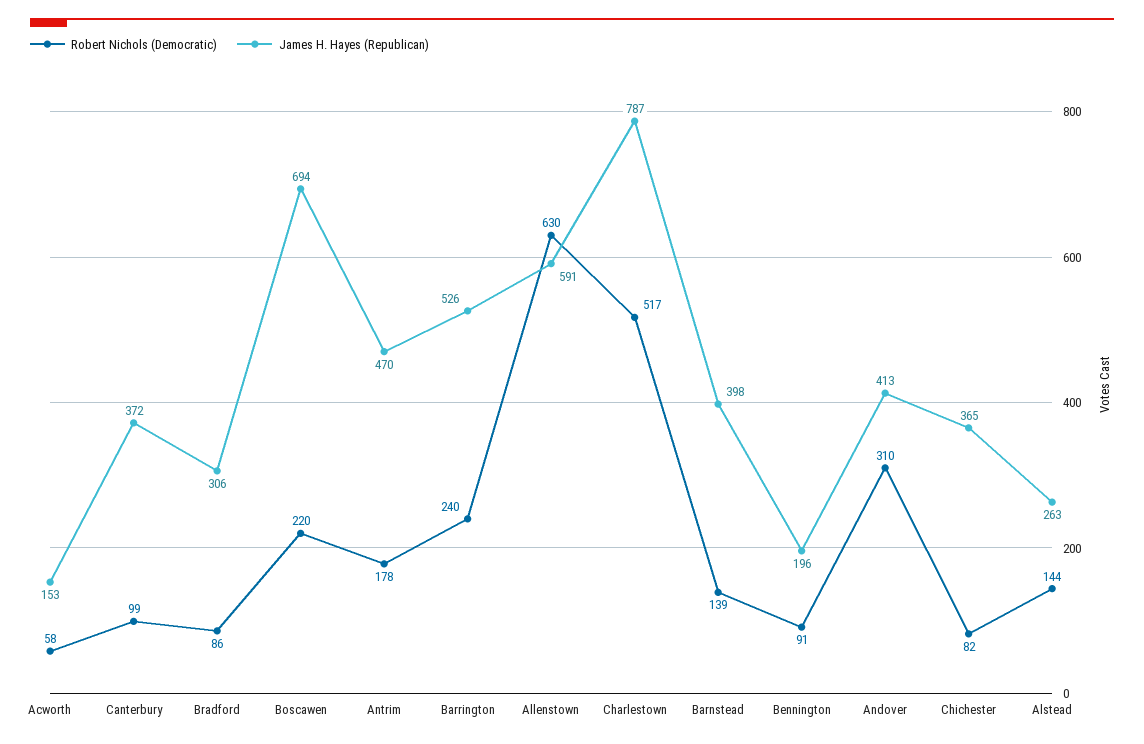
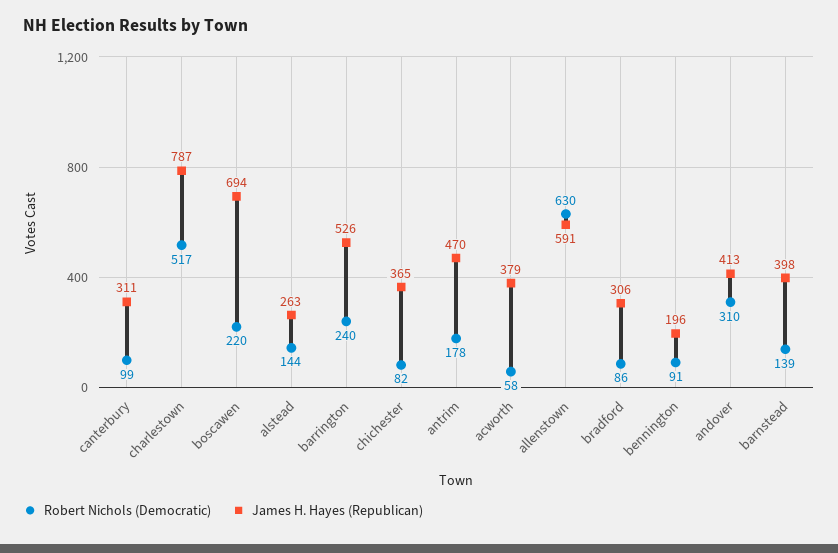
  {
    "Robert Nichols (Democratic)": {
      "Acworth": 58,
      "Canterbury": 99,
      "Bradford": 86,
      "Boscawen": 220,
      "Antrim": 178,
      "Barrington": 240,
      "Allenstown": 630,
      "Charlestown": 517,
      "Barnstead": 139,
      "Bennington": 91,
      "Andover": 310,
      "Chichester": 82,
      "Alstead": 144
    },
    "James H. Hayes (Republican)": {
-     "Acworth": 153,
+     "Acworth": 379,
-     "Canterbury": 372,
+     "Canterbury": 311,
      "Bradford": 306,
      "Boscawen": 694,
      "Antrim": 470,
      "Barrington": 526,
      "Allenstown": 591,
      "Charlestown": 787,
      "Barnstead": 398,
      "Bennington": 196,
      "Andover": 413,
      "Chichester": 365,
      "Alstead": 263
    }
  }

